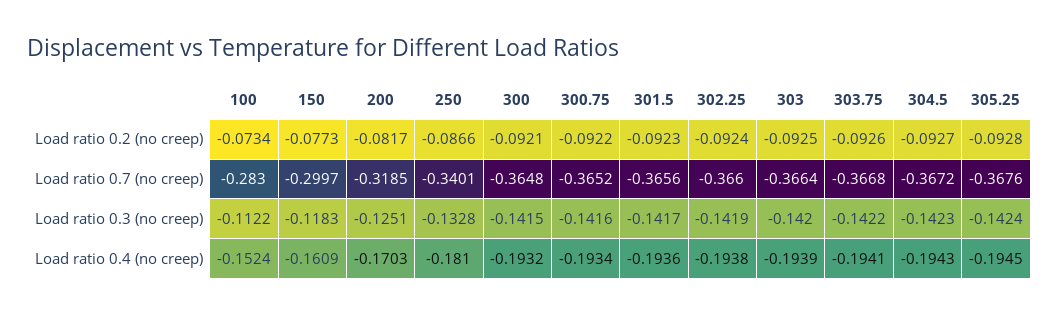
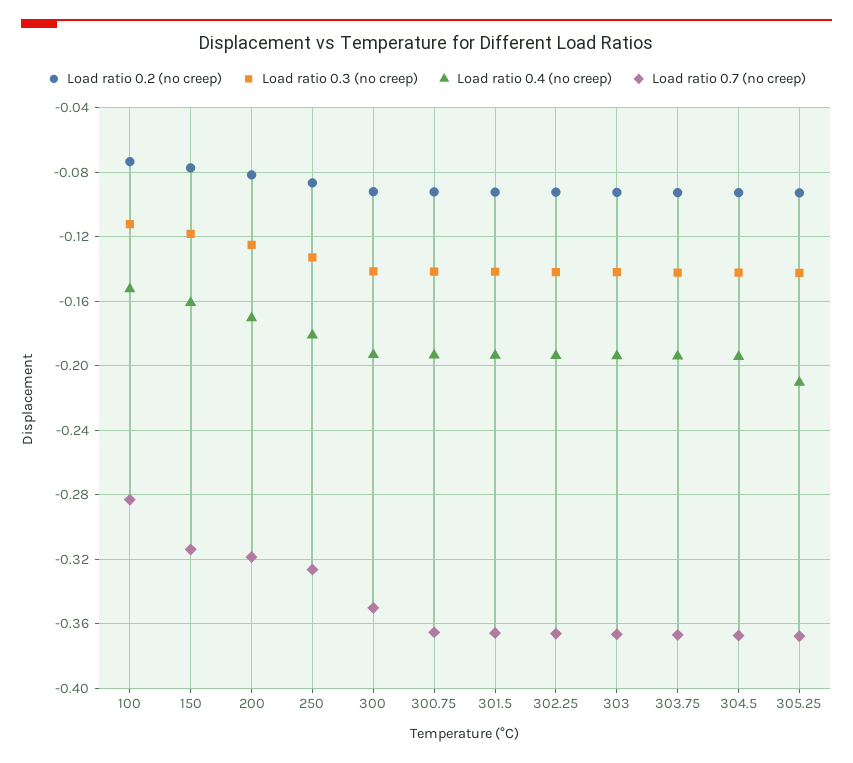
  {
    "Load ratio 0.2 (no creep)": {
      "100": -0.0734,
      "150": -0.0773,
      "200": -0.0817,
      "250": -0.0866,
      "300": -0.0921,
      "300.75": -0.0922,
      "301.5": -0.0923,
      "302.25": -0.0924,
      "303": -0.0925,
      "303.75": -0.0926,
      "304.5": -0.0927,
      "305.25": -0.0928
    },
    "Load ratio 0.7 (no creep)": {
      "100": -0.283,
-     "150": -0.2997,
+     "150": -0.315,
      "200": -0.3185,
-     "250": -0.3401,
+     "250": -0.325,
-     "300": -0.3648,
+     "300": -0.35,
      "300.75": -0.3652,
      "301.5": -0.3656,
      "302.25": -0.366,
      "303": -0.3664,
      "303.75": -0.3668,
      "304.5": -0.3672,
      "305.25": -0.3676
    },
    "Load ratio 0.3 (no creep)": {
      "100": -0.1122,
      "150": -0.1183,
      "200": -0.1251,
      "250": -0.1328,
      "300": -0.1415,
      "300.75": -0.1416,
      "301.5": -0.1417,
      "302.25": -0.1419,
      "303": -0.142,
      "303.75": -0.1422,
      "304.5": -0.1423,
      "305.25": -0.1424
    },
    "Load ratio 0.4 (no creep)": {
      "100": -0.1524,
      "150": -0.1609,
      "200": -0.1703,
      "250": -0.181,
      "300": -0.1932,
      "300.75": -0.1934,
      "301.5": -0.1936,
      "302.25": -0.1938,
      "303": -0.1939,
      "303.75": -0.1941,
      "304.5": -0.1943,
-     "305.25": -0.1945
+     "305.25": -0.21
    }
  }

